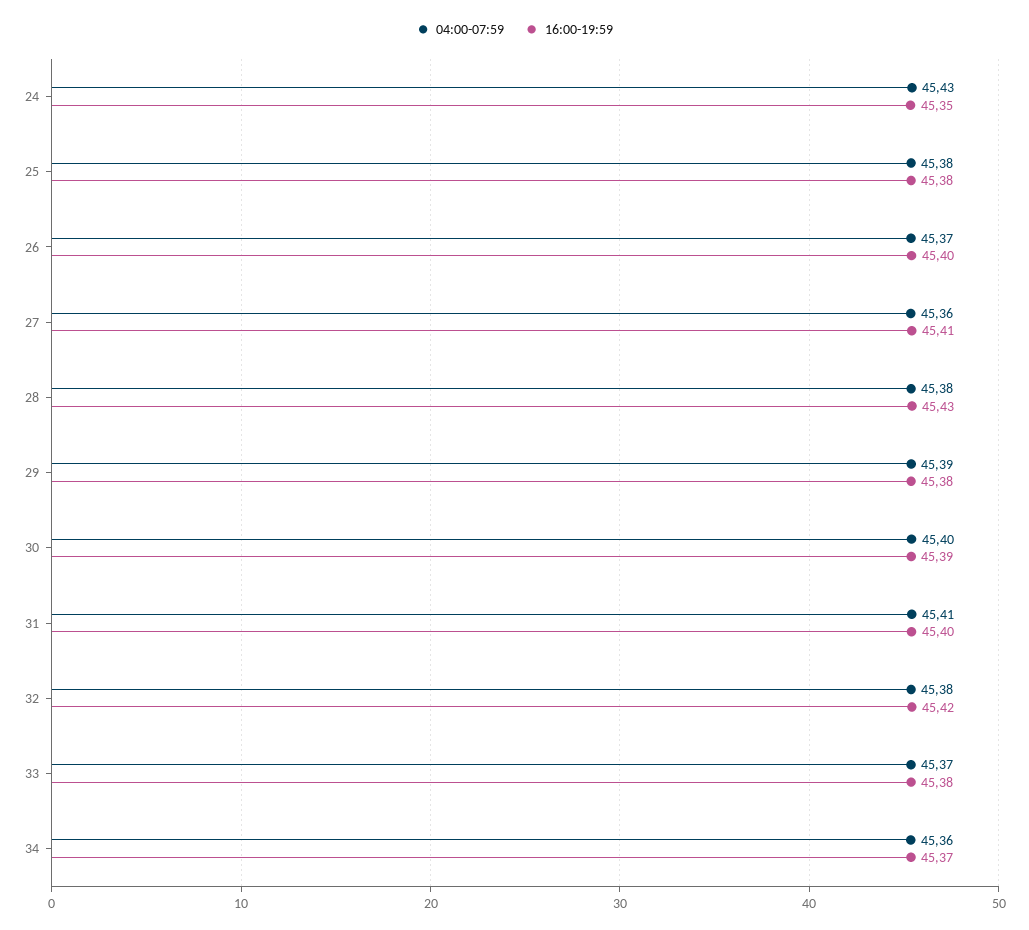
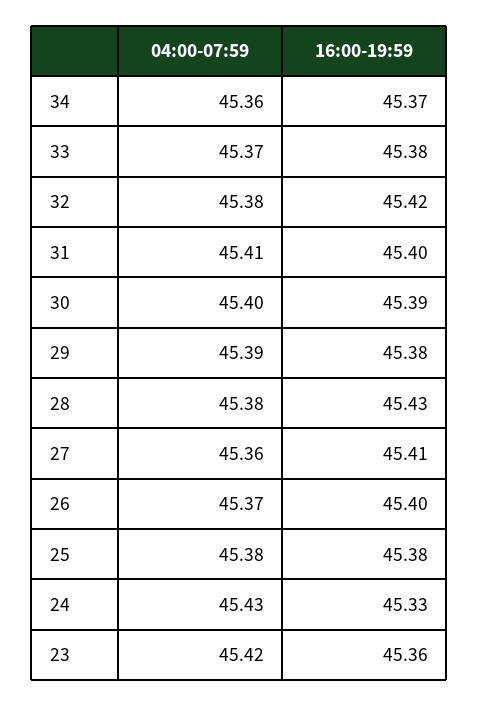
  {
    "04:00-07:59": {
      "24": 45.43,
      "25": 45.38,
      "26": 45.37,
      "27": 45.36,
      "28": 45.38,
      "29": 45.39,
      "30": 45.4,
      "31": 45.41,
      "32": 45.38,
      "33": 45.37,
-     "34": 45.36
+     "34": 45.36,
+     "23": 45.42
    },
    "16:00-19:59": {
-     "24": 45.35,
+     "24": 45.33,
      "25": 45.38,
      "26": 45.4,
      "27": 45.41,
      "28": 45.43,
      "29": 45.38,
      "30": 45.39,
      "31": 45.4,
      "32": 45.42,
      "33": 45.38,
-     "34": 45.37
+     "34": 45.37,
+     "23": 45.36
    }
  }

